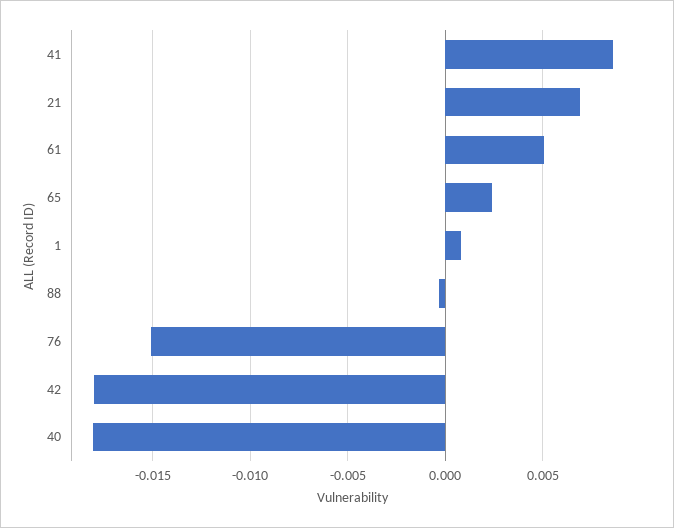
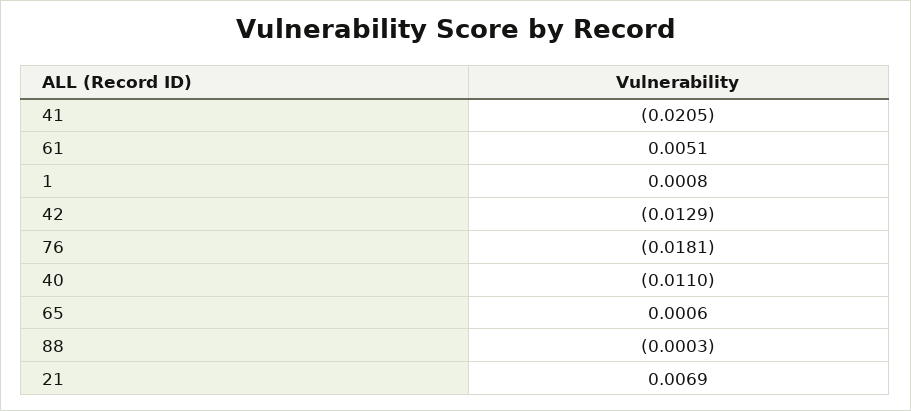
  {
-   "41": 0.0085,
+   "41": -0.0205,
    "21": 0.0069,
    "61": 0.0051,
-   "65": 0.0025,
+   "65": 0.0006,
    "1": 0.0008,
    "88": -0.0003,
-   "76": -0.015,
+   "76": -0.0181,
-   "42": -0.018,
+   "42": -0.0129,
-   "40": -0.018
+   "40": -0.011
  }

